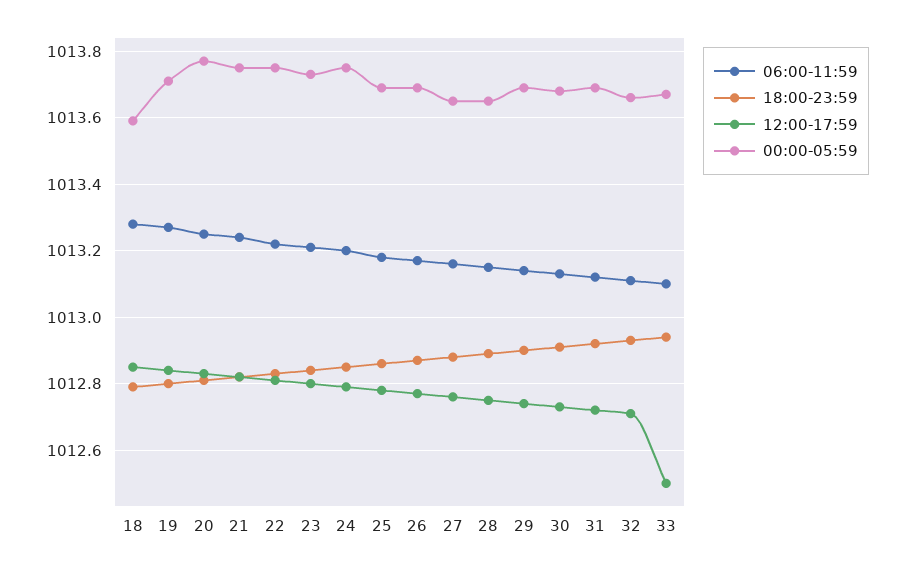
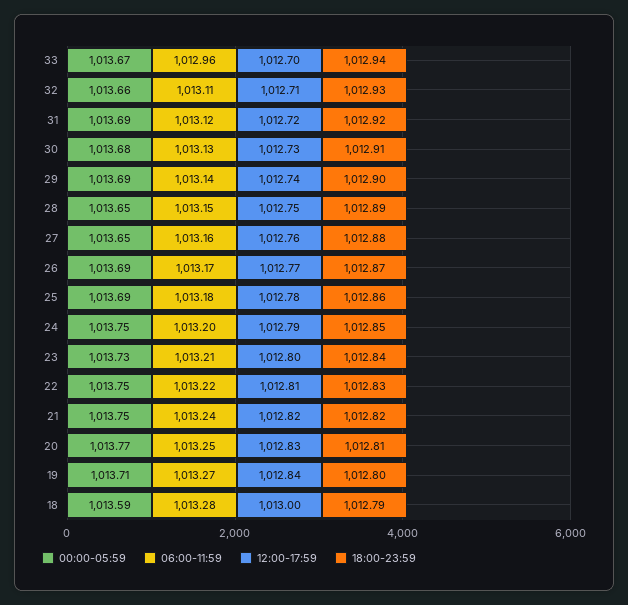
  {
    "06:00-11:59": {
      "18": 1013.28,
      "19": 1013.27,
      "20": 1013.25,
      "21": 1013.24,
      "22": 1013.22,
      "23": 1013.21,
      "24": 1013.2,
      "25": 1013.18,
      "26": 1013.17,
      "27": 1013.16,
      "28": 1013.15,
      "29": 1013.14,
      "30": 1013.13,
      "31": 1013.12,
      "32": 1013.11,
-     "33": 1013.1
+     "33": 1012.96
    },
    "18:00-23:59": {
      "18": 1012.79,
      "19": 1012.8,
      "20": 1012.81,
      "21": 1012.82,
      "22": 1012.83,
      "23": 1012.84,
      "24": 1012.85,
      "25": 1012.86,
      "26": 1012.87,
      "27": 1012.88,
      "28": 1012.89,
      "29": 1012.9,
      "30": 1012.91,
      "31": 1012.92,
      "32": 1012.93,
      "33": 1012.94
    },
    "12:00-17:59": {
-     "18": 1012.85,
+     "18": 1013,
      "19": 1012.84,
      "20": 1012.83,
      "21": 1012.82,
      "22": 1012.81,
      "23": 1012.8,
      "24": 1012.79,
      "25": 1012.78,
      "26": 1012.77,
      "27": 1012.76,
      "28": 1012.75,
      "29": 1012.74,
      "30": 1012.73,
      "31": 1012.72,
      "32": 1012.71,
-     "33": 1012.5
+     "33": 1012.7
    },
    "00:00-05:59": {
      "18": 1013.59,
      "19": 1013.71,
      "20": 1013.77,
      "21": 1013.75,
      "22": 1013.75,
      "23": 1013.73,
      "24": 1013.75,
      "25": 1013.69,
      "26": 1013.69,
      "27": 1013.65,
      "28": 1013.65,
      "29": 1013.69,
      "30": 1013.68,
      "31": 1013.69,
      "32": 1013.66,
      "33": 1013.67
    }
  }

